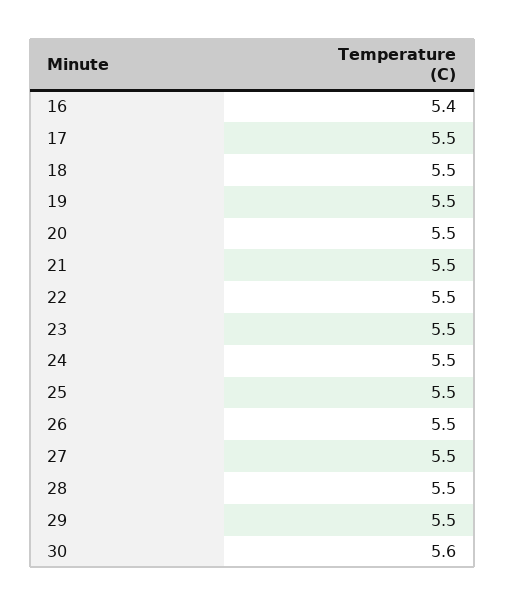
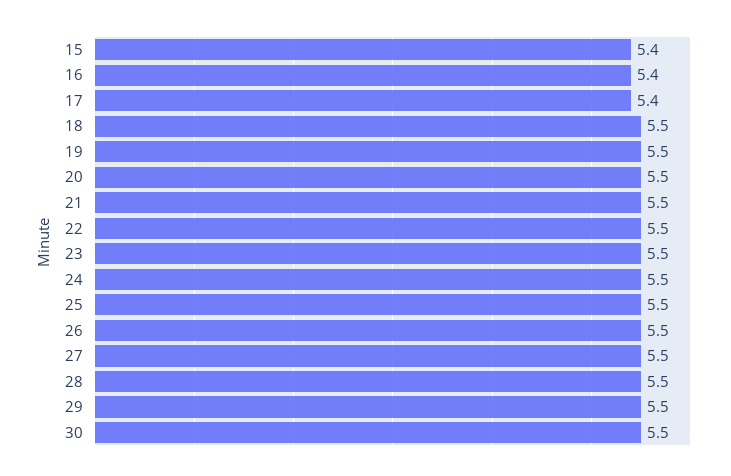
  {
    "16": 5.4,
-   "17": 5.5,
+   "17": 5.4,
    "18": 5.5,
    "19": 5.5,
    "20": 5.5,
    "21": 5.5,
    "22": 5.5,
    "23": 5.5,
    "24": 5.5,
    "25": 5.5,
    "26": 5.5,
    "27": 5.5,
    "28": 5.5,
    "29": 5.5,
-   "30": 5.6
+   "30": 5.5,
+   "15": 5.4
  }

